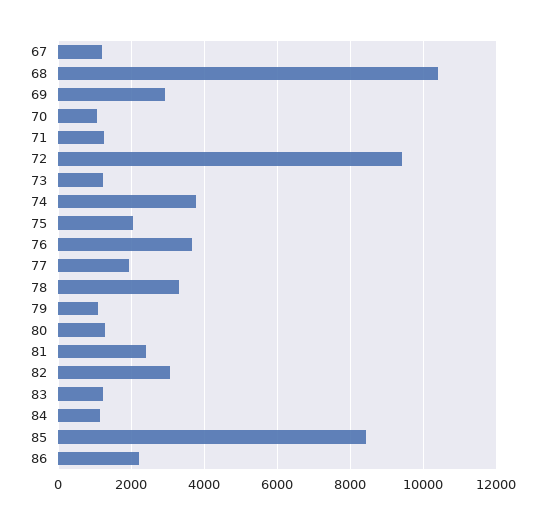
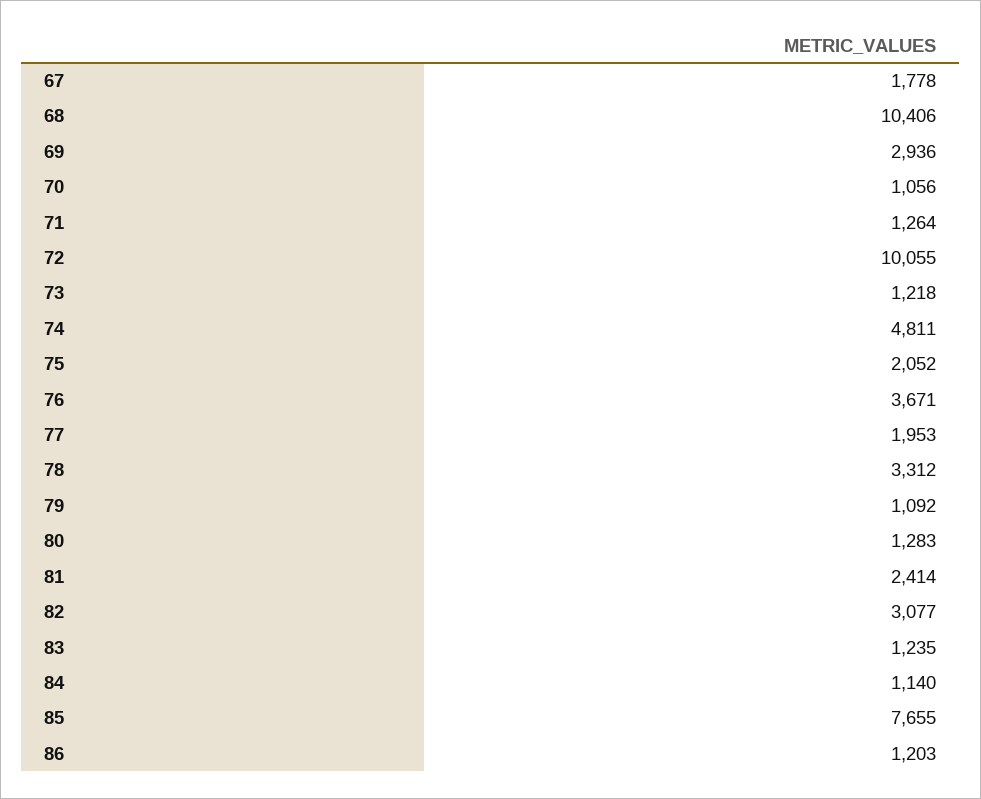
  {
-   "67": 1200,
+   "67": 1778,
    "68": 10406,
    "69": 2936,
    "70": 1056,
    "71": 1264,
-   "72": 9400,
+   "72": 10055,
    "73": 1218,
-   "74": 3800,
+   "74": 4811,
    "75": 2052,
    "76": 3671,
    "77": 1953,
    "78": 3312,
    "79": 1092,
    "80": 1283,
    "81": 2414,
    "82": 3077,
    "83": 1235,
    "84": 1140,
-   "85": 8400,
+   "85": 7655,
-   "86": 2200
+   "86": 1203
  }

